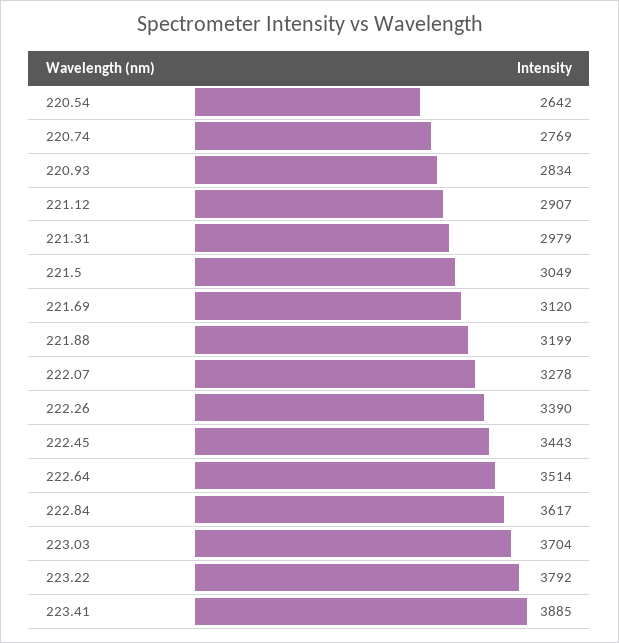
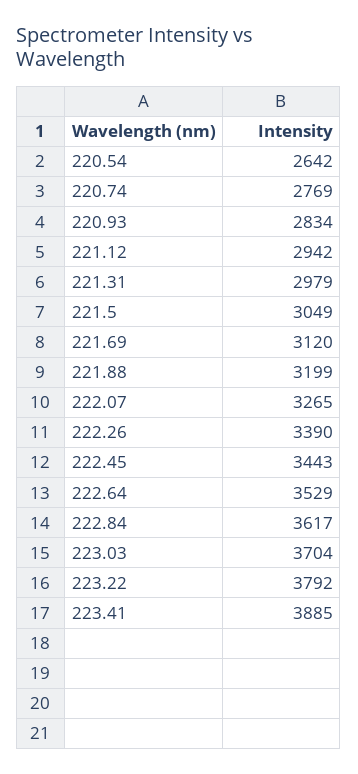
  {
    "220.54": 2642,
    "220.74": 2769,
    "220.93": 2834,
-   "221.12": 2907,
+   "221.12": 2942,
    "221.31": 2979,
    "221.5": 3049,
    "221.69": 3120,
    "221.88": 3199,
-   "222.07": 3278,
+   "222.07": 3265,
    "222.26": 3390,
    "222.45": 3443,
-   "222.64": 3514,
+   "222.64": 3529,
    "222.84": 3617,
    "223.03": 3704,
    "223.22": 3792,
    "223.41": 3885
  }

